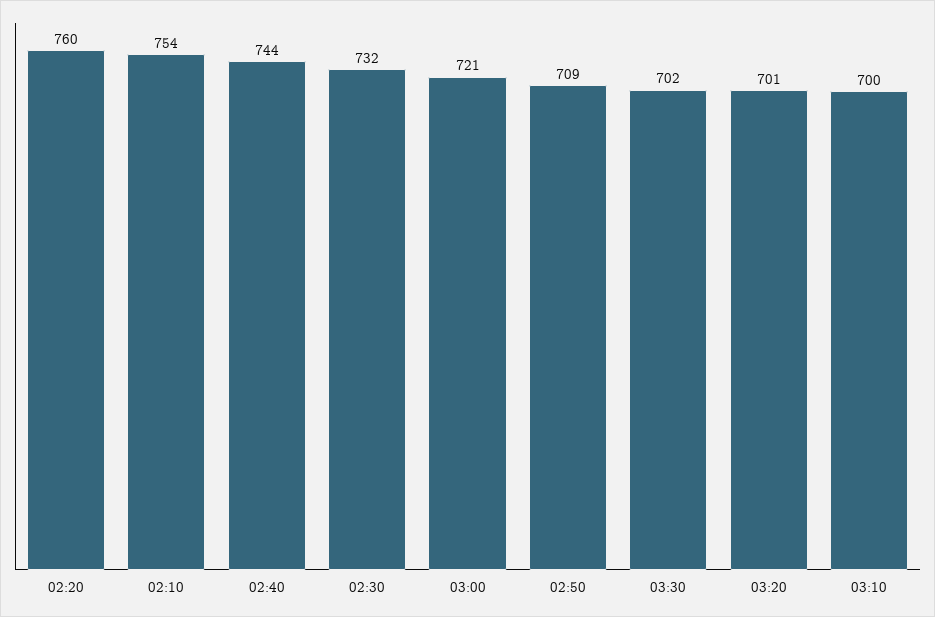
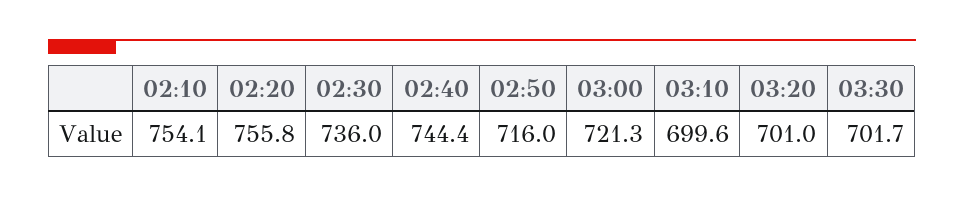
  {
-   "02:20": 760,
+   "02:20": 755.8,
    "02:10": 754.1,
    "02:40": 744.4,
-   "02:30": 732,
+   "02:30": 736,
    "03:00": 721.3,
-   "02:50": 709,
+   "02:50": 716,
    "03:30": 701.7,
    "03:20": 701,
    "03:10": 699.6
  }

